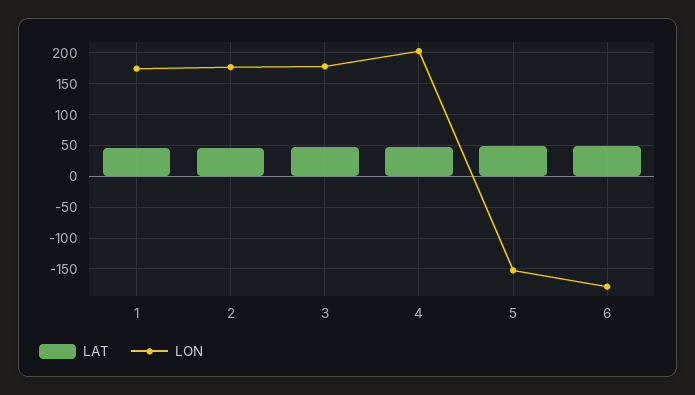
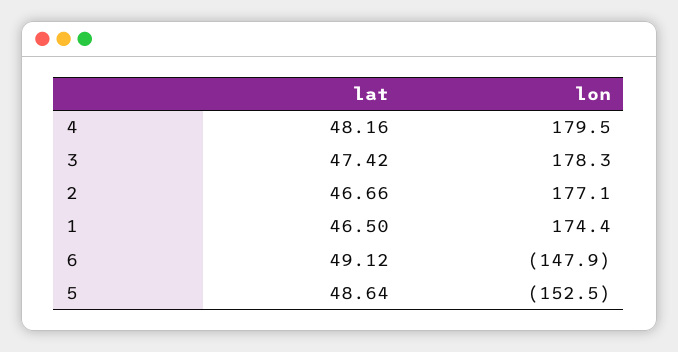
  {
    "LAT": {
      "1": 46.5,
      "2": 46.66,
      "3": 47.42,
      "4": 48.16,
      "5": 48.64,
      "6": 49.12
    },
    "LON": {
      "1": 174.4,
      "2": 177.1,
      "3": 178.3,
-     "4": 200,
+     "4": 179.5,
      "5": -152.5,
-     "6": -180
+     "6": -147.9
    }
  }

